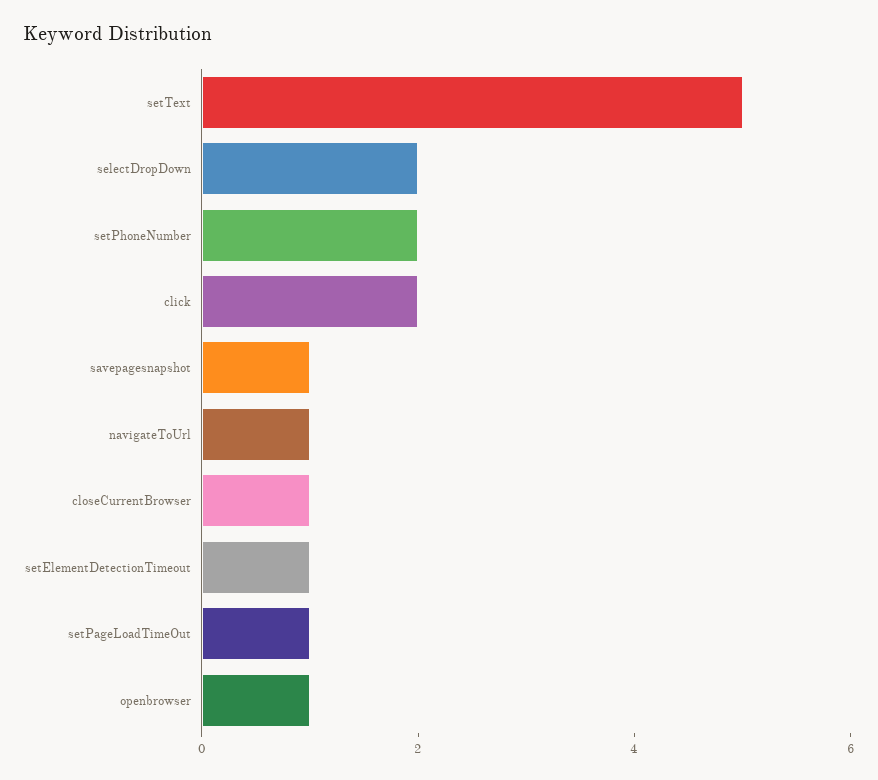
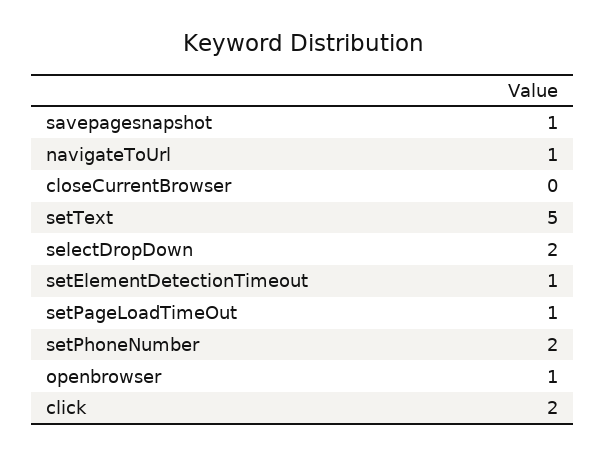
  {
    "setText": 5,
    "selectDropDown": 2,
    "setPhoneNumber": 2,
    "click": 2,
    "savepagesnapshot": 1,
    "navigateToUrl": 1,
-   "closeCurrentBrowser": 1,
+   "closeCurrentBrowser": 0,
    "setElementDetectionTimeout": 1,
    "setPageLoadTimeOut": 1,
    "openbrowser": 1
  }

